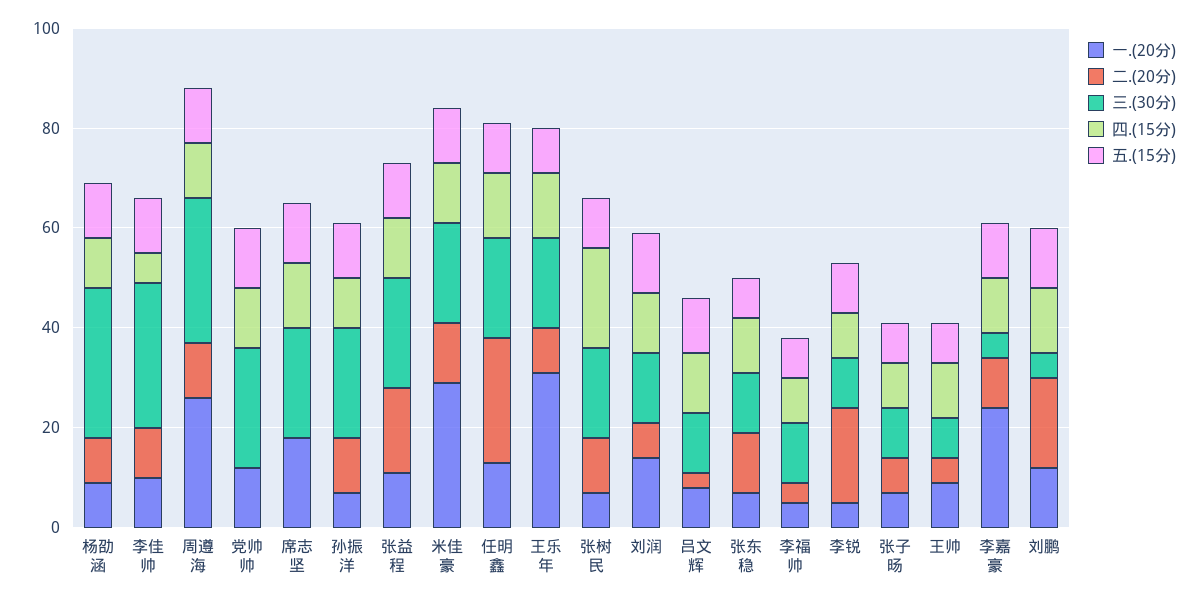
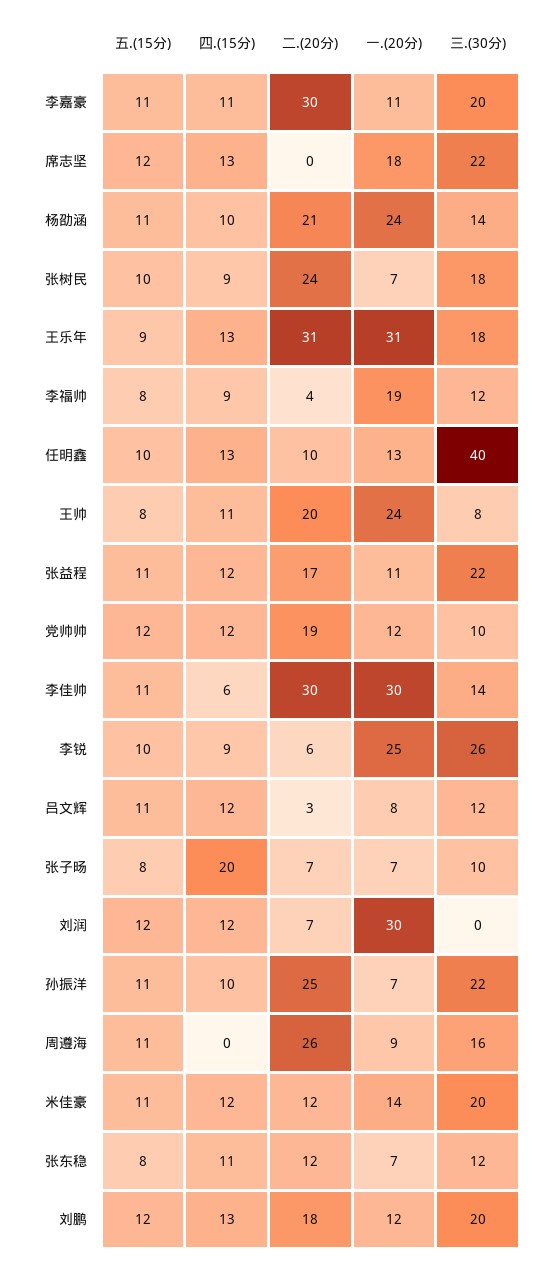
  {
    "一.(20分)": {
-     "杨劭涵": 10,
+     "杨劭涵": 24,
-     "李佳帅": 10,
+     "李佳帅": 30,
-     "周遵海": 25,
+     "周遵海": 9,
      "党帅帅": 12,
      "席志坚": 18,
      "孙振洋": 7,
      "张益程": 11,
-     "米佳豪": 30,
+     "米佳豪": 14,
      "任明鑫": 13,
      "王乐年": 31,
      "张树民": 7,
-     "刘润": 15,
+     "刘润": 30,
      "吕文辉": 8,
      "张东稳": 7,
-     "李福帅": 5,
+     "李福帅": 19,
-     "李锐": 5,
+     "李锐": 25,
      "张子旸": 7,
-     "王帅": 10,
+     "王帅": 24,
-     "李嘉豪": 25,
+     "李嘉豪": 11,
      "刘鹏": 12
    },
    "二.(20分)": {
-     "杨劭涵": 10,
+     "杨劭涵": 21,
-     "李佳帅": 10,
+     "李佳帅": 30,
-     "周遵海": 10,
+     "周遵海": 26,
-     "党帅帅": 0,
+     "党帅帅": 19,
      "席志坚": 0,
-     "孙振洋": 10,
+     "孙振洋": 25,
      "张益程": 17,
      "米佳豪": 12,
-     "任明鑫": 25,
+     "任明鑫": 10,
-     "王乐年": 10,
+     "王乐年": 31,
-     "张树民": 10,
+     "张树民": 24,
      "刘润": 7,
      "吕文辉": 3,
      "张东稳": 12,
      "李福帅": 4,
-     "李锐": 20,
+     "李锐": 6,
      "张子旸": 7,
-     "王帅": 5,
+     "王帅": 20,
-     "李嘉豪": 10,
+     "李嘉豪": 30,
      "刘鹏": 18
    },
    "三.(30分)": {
-     "杨劭涵": 30,
+     "杨劭涵": 14,
-     "李佳帅": 30,
+     "李佳帅": 14,
-     "周遵海": 30,
+     "周遵海": 16,
-     "党帅帅": 25,
+     "党帅帅": 10,
      "席志坚": 22,
      "孙振洋": 22,
      "张益程": 22,
      "米佳豪": 20,
-     "任明鑫": 20,
+     "任明鑫": 40,
      "王乐年": 18,
      "张树民": 18,
-     "刘润": 15,
+     "刘润": 0,
      "吕文辉": 12,
      "张东稳": 12,
      "李福帅": 12,
-     "李锐": 10,
+     "李锐": 26,
      "张子旸": 10,
      "王帅": 8,
-     "李嘉豪": 5,
+     "李嘉豪": 20,
-     "刘鹏": 5
+     "刘鹏": 20
    },
    "四.(15分)": {
      "杨劭涵": 10,
      "李佳帅": 6,
-     "周遵海": 10,
+     "周遵海": 0,
      "党帅帅": 12,
      "席志坚": 13,
      "孙振洋": 10,
      "张益程": 12,
      "米佳豪": 12,
      "任明鑫": 13,
      "王乐年": 13,
-     "张树民": 20,
+     "张树民": 9,
      "刘润": 12,
      "吕文辉": 12,
      "张东稳": 11,
      "李福帅": 9,
      "李锐": 9,
-     "张子旸": 10,
+     "张子旸": 20,
      "王帅": 11,
      "李嘉豪": 11,
      "刘鹏": 13
    },
    "五.(15分)": {
      "杨劭涵": 11,
      "李佳帅": 11,
      "周遵海": 11,
      "党帅帅": 12,
      "席志坚": 12,
      "孙振洋": 11,
      "张益程": 11,
      "米佳豪": 11,
      "任明鑫": 10,
      "王乐年": 9,
      "张树民": 10,
      "刘润": 12,
      "吕文辉": 11,
      "张东稳": 8,
      "李福帅": 8,
      "李锐": 10,
      "张子旸": 8,
      "王帅": 8,
      "李嘉豪": 11,
      "刘鹏": 12
    }
  }

